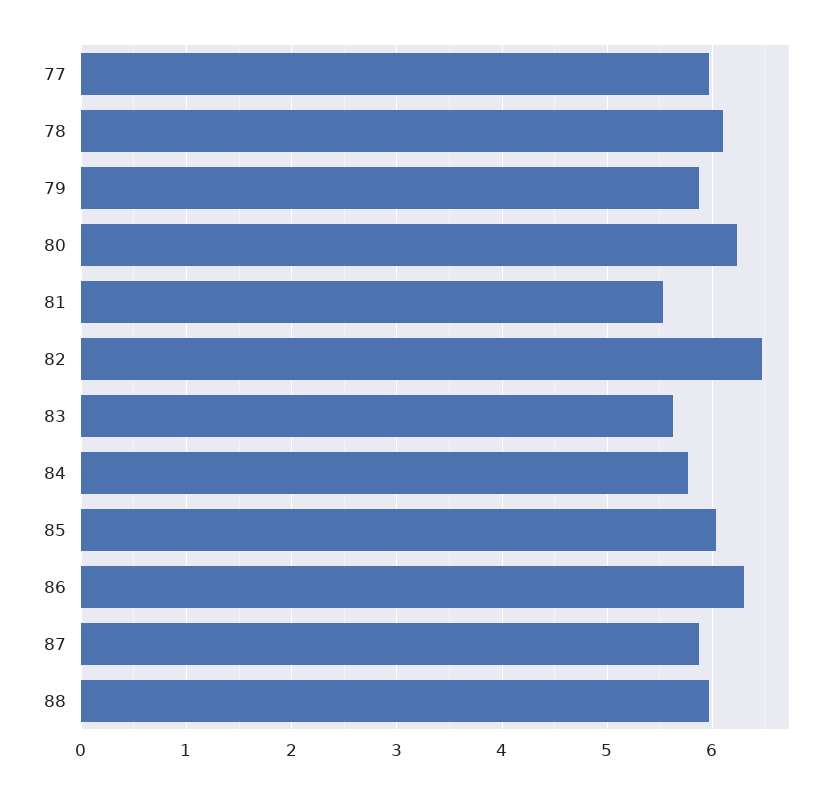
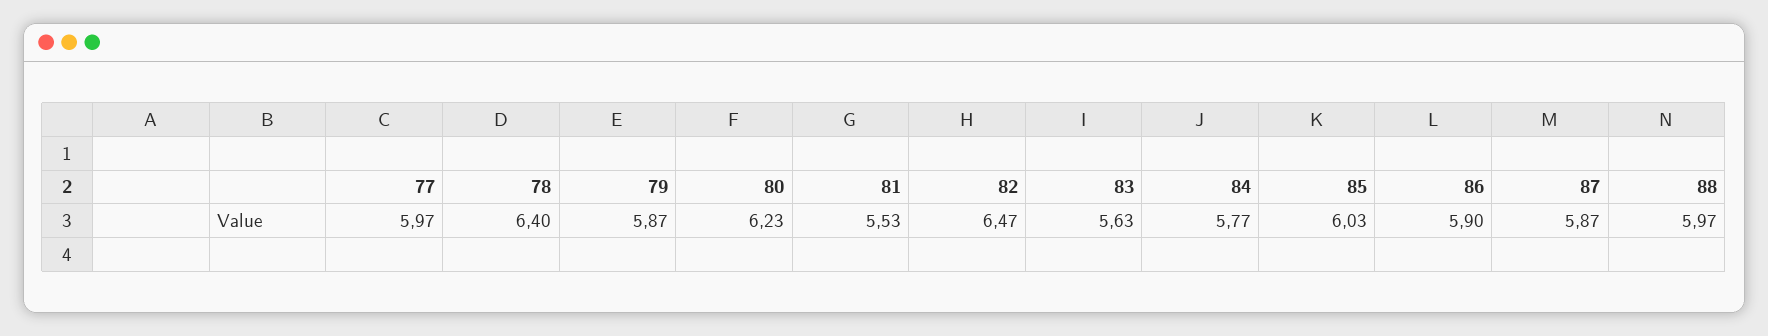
  {
    "77": 5.97,
-   "78": 6.1,
+   "78": 6.4,
    "79": 5.87,
    "80": 6.23,
    "81": 5.53,
    "82": 6.47,
    "83": 5.63,
    "84": 5.77,
    "85": 6.03,
-   "86": 6.3,
+   "86": 5.9,
    "87": 5.87,
    "88": 5.97
  }

